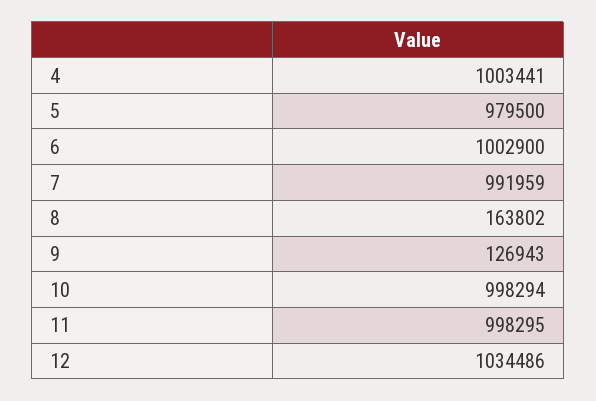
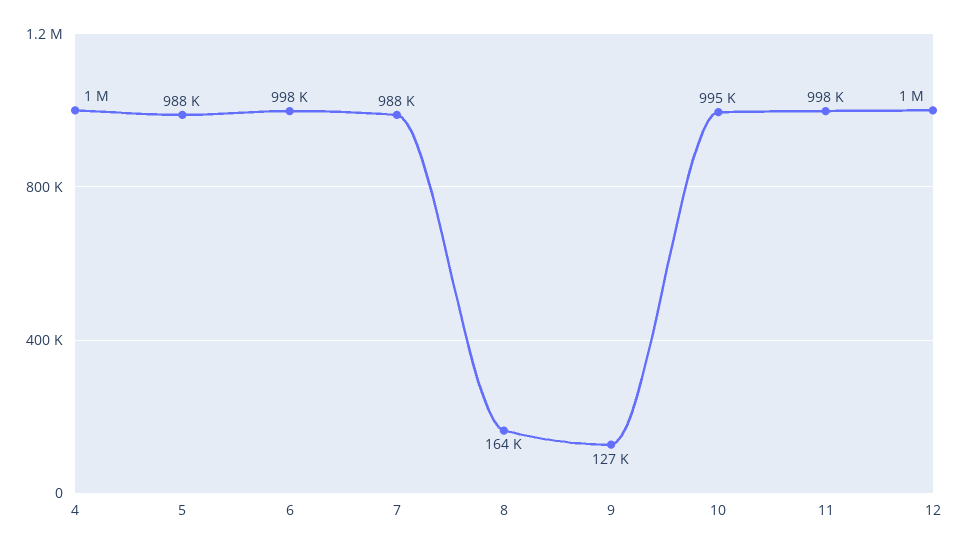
  {
    "4": 1003441,
-   "5": 979500,
+   "5": 988000,
-   "6": 1002900,
+   "6": 998000,
-   "7": 991959,
+   "7": 988000,
    "8": 163802,
    "9": 126943,
-   "10": 998294,
+   "10": 995000,
    "11": 998295,
-   "12": 1034486
+   "12": 1000000
  }

